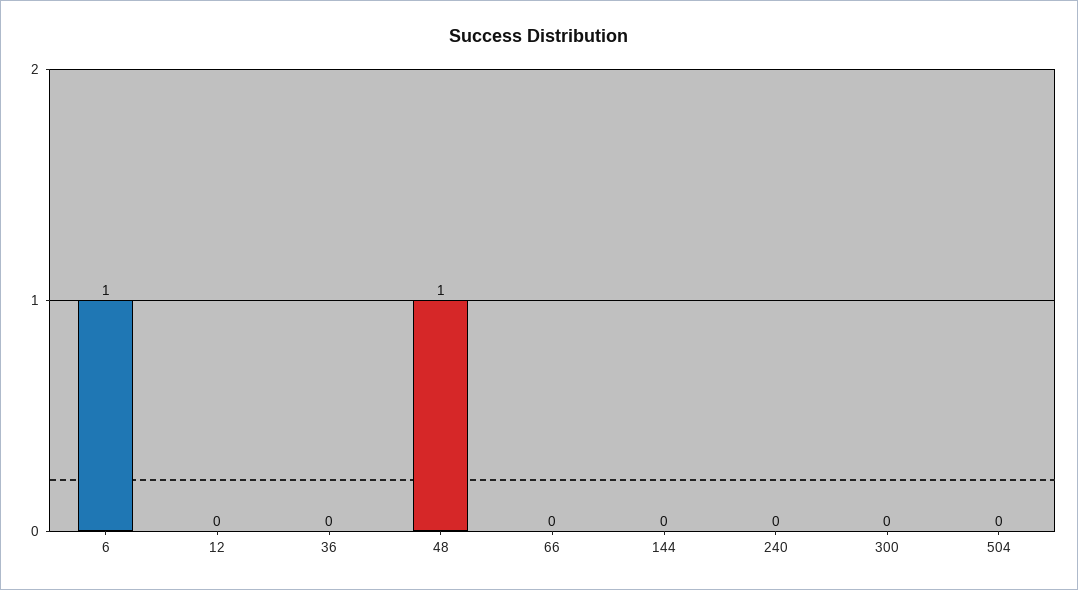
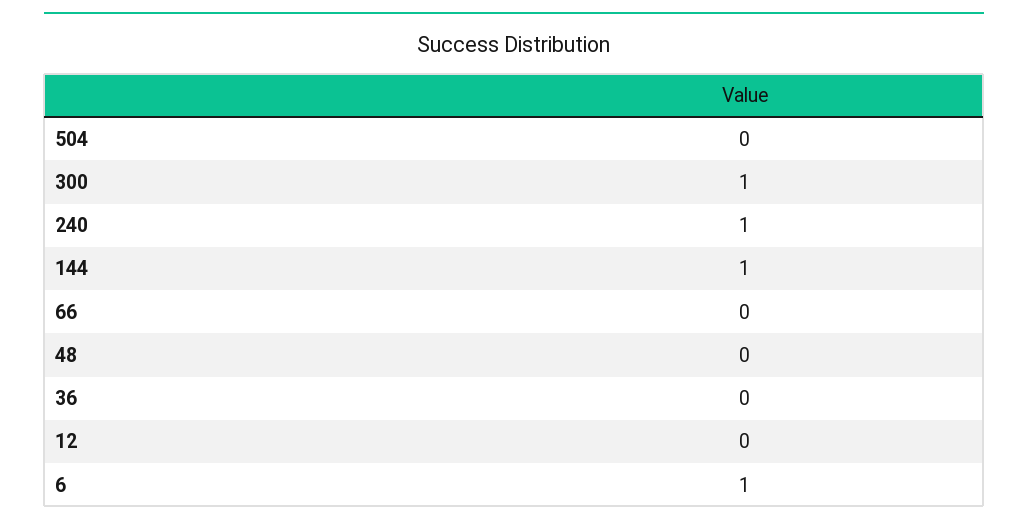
  {
    "6": 1,
    "12": 0,
    "36": 0,
-   "48": 1,
+   "48": 0,
    "66": 0,
-   "144": 0,
+   "144": 1,
-   "240": 0,
+   "240": 1,
-   "300": 0,
+   "300": 1,
    "504": 0
  }

